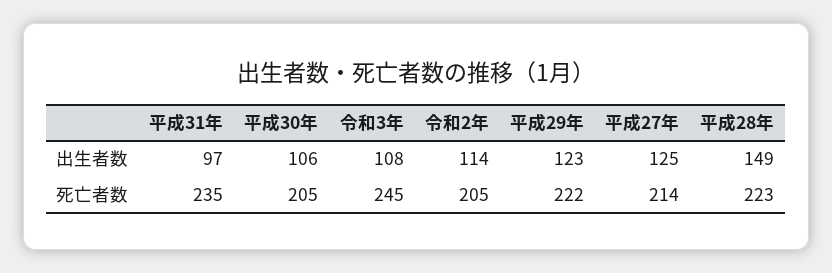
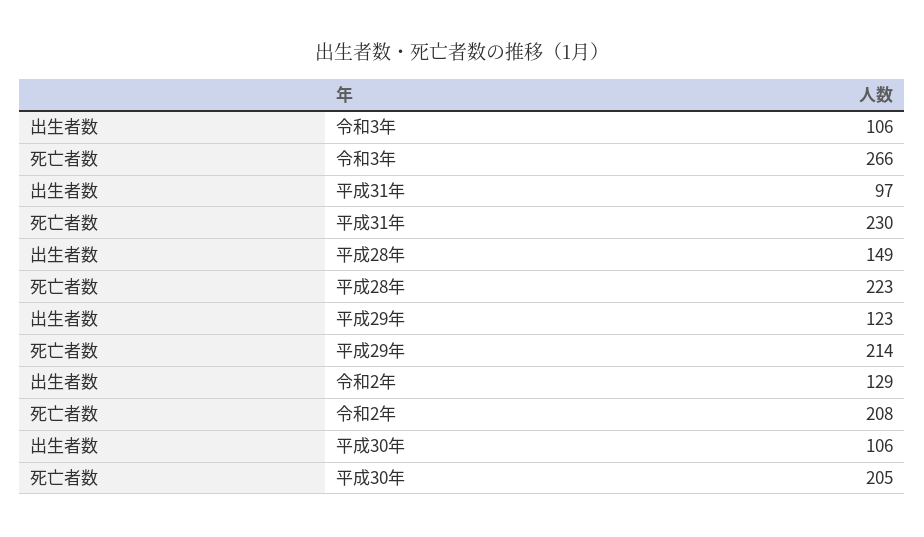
  {
    "平成31年": {
      "出生者数": 97,
-     "死亡者数": 235
+     "死亡者数": 230
    },
    "平成30年": {
      "出生者数": 106,
      "死亡者数": 205
    },
    "令和3年": {
-     "出生者数": 108,
+     "出生者数": 106,
-     "死亡者数": 245
+     "死亡者数": 266
    },
    "令和2年": {
-     "出生者数": 114,
+     "出生者数": 129,
-     "死亡者数": 205
+     "死亡者数": 208
    },
    "平成29年": {
      "出生者数": 123,
-     "死亡者数": 222
+     "死亡者数": 214
    },
-   "平成27年": {
-     "出生者数": 125,
-     "死亡者数": 214
-   },
    "平成28年": {
      "出生者数": 149,
      "死亡者数": 223
    }
  }

